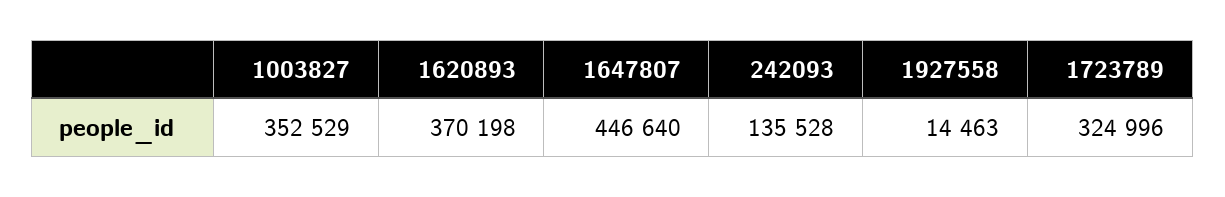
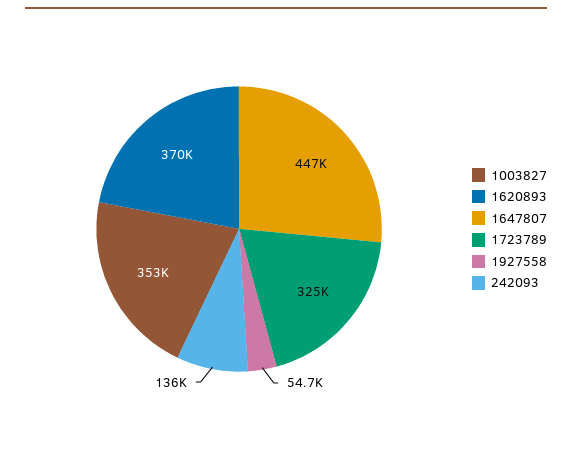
  {
    "1003827": 352529,
    "1620893": 370198,
    "1647807": 446640,
    "242093": 135528,
-   "1927558": 14463,
+   "1927558": 54700,
    "1723789": 324996
  }

